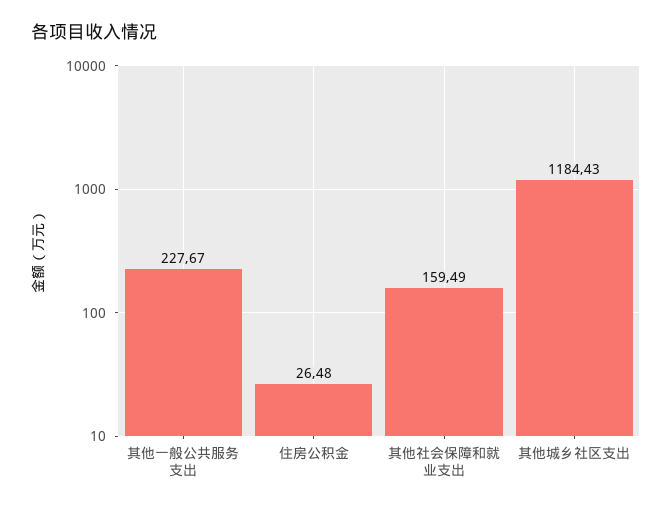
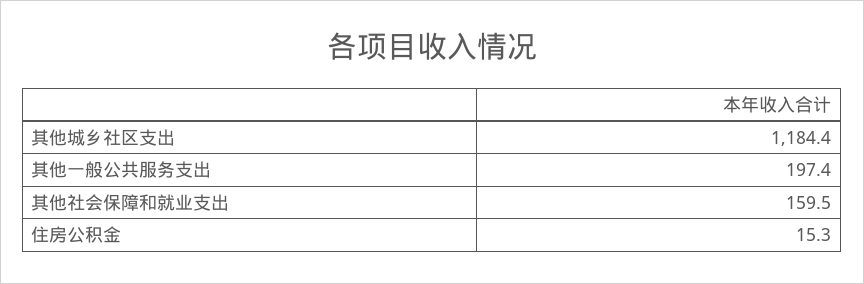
  {
-   "其他一般公共服务支出": 227.67,
+   "其他一般公共服务支出": 197.4,
-   "住房公积金": 26.48,
+   "住房公积金": 15.3,
    "其他社会保障和就业支出": 159.49,
    "其他城乡社区支出": 1184.43
  }

